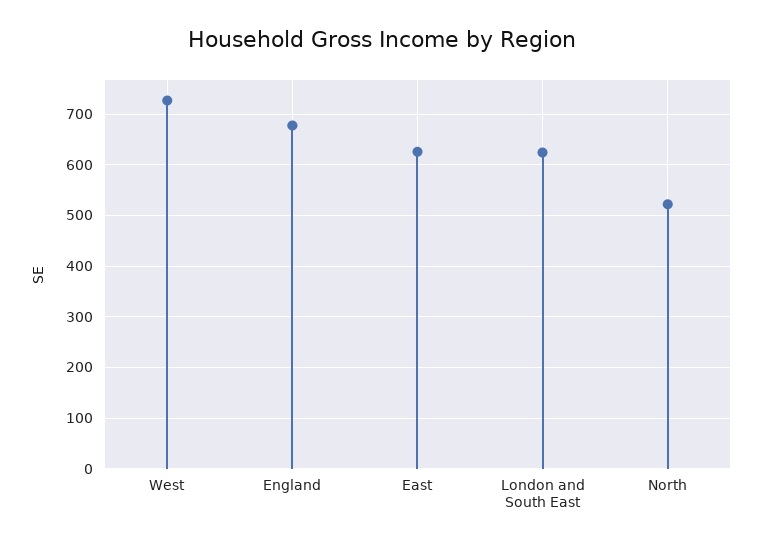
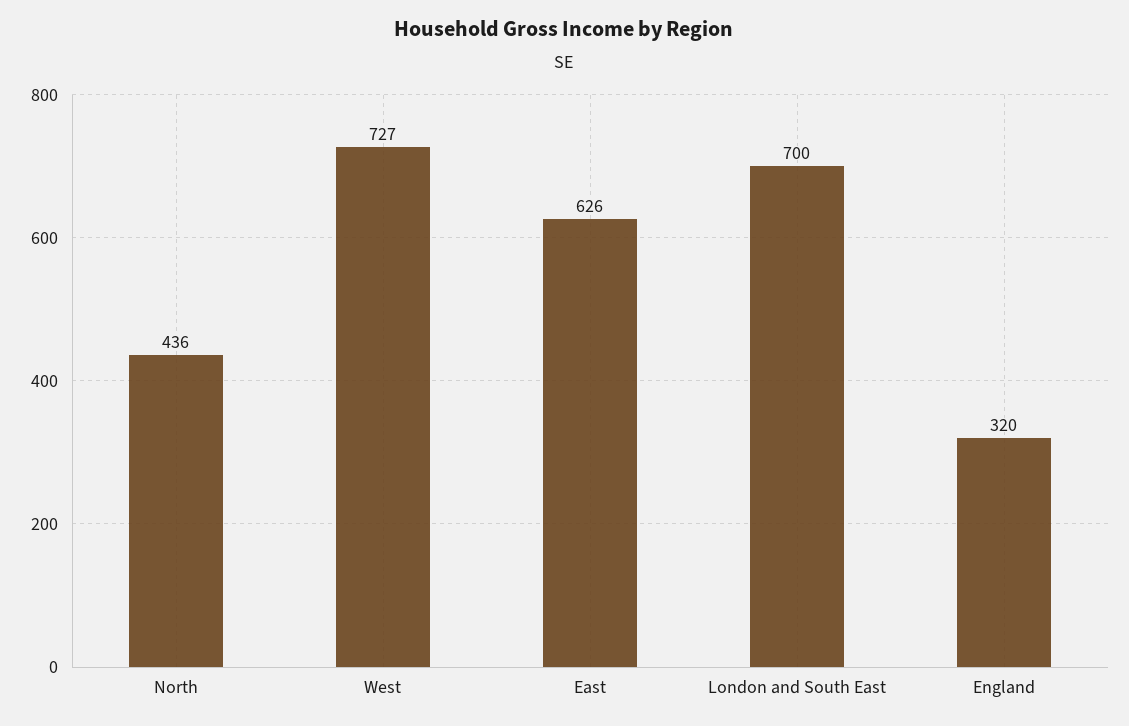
  {
    "West": 727,
-   "England": 680,
+   "England": 320,
    "East": 626,
-   "London and South East": 620,
+   "London and South East": 700,
-   "North": 520
+   "North": 436
  }

